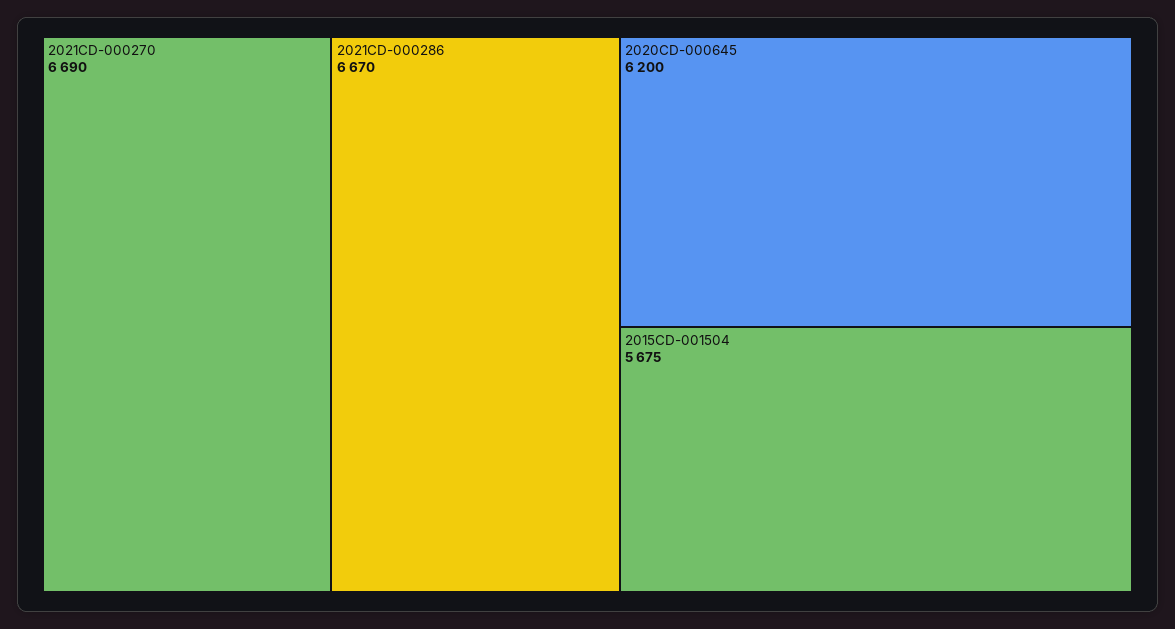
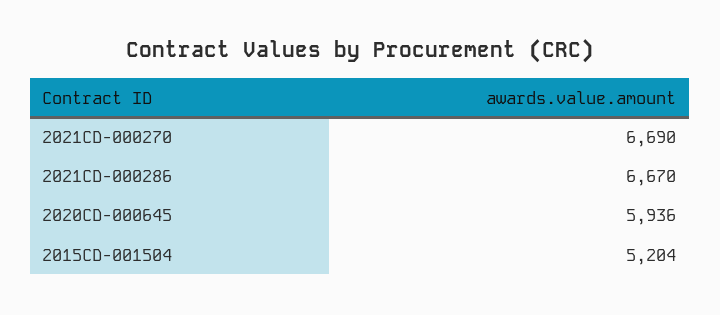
  {
    "2021CD-000270": 6690,
    "2021CD-000286": 6670,
-   "2020CD-000645": 6200,
+   "2020CD-000645": 5936,
-   "2015CD-001504": 5675
+   "2015CD-001504": 5204
  }

